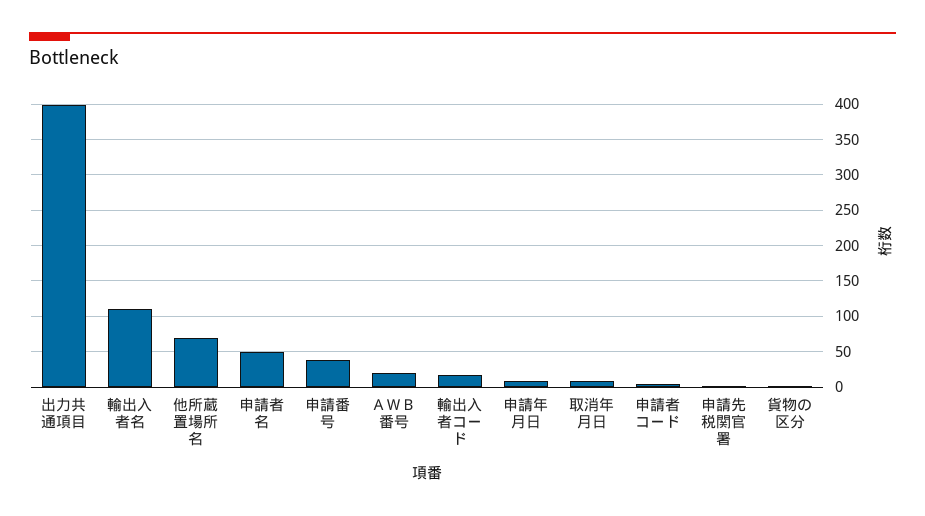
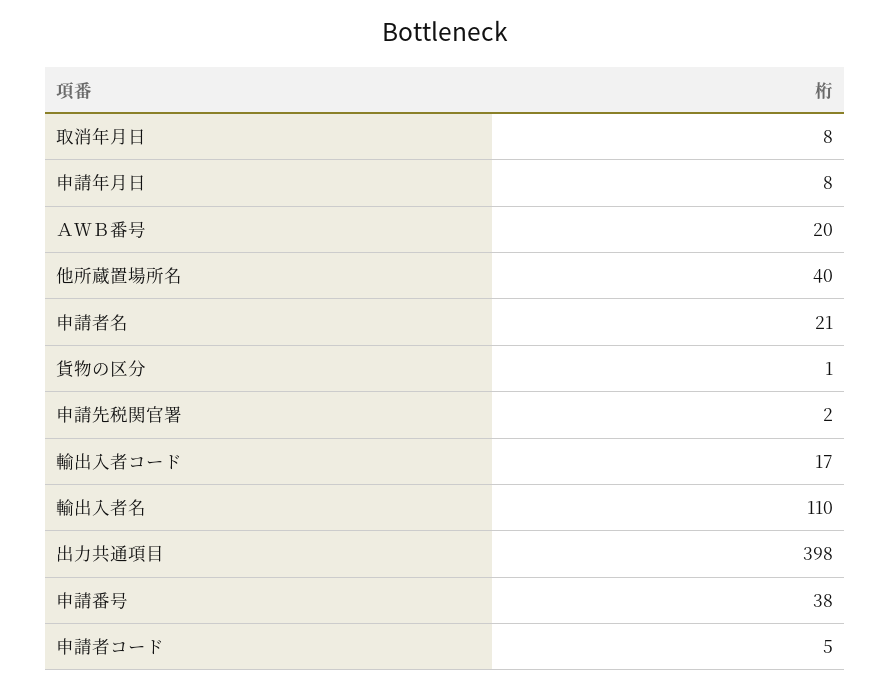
  {
    "出力共通項目": 398,
    "輸出入者名": 110,
-   "他所蔵置場所名": 70,
+   "他所蔵置場所名": 40,
-   "申請者名": 50,
+   "申請者名": 21,
    "申請番号": 38,
    "ＡＷＢ番号": 20,
    "輸出入者コード": 17,
    "申請年月日": 8,
    "取消年月日": 8,
    "申請者コード": 5,
    "申請先税関官署": 2,
    "貨物の区分": 1
  }

